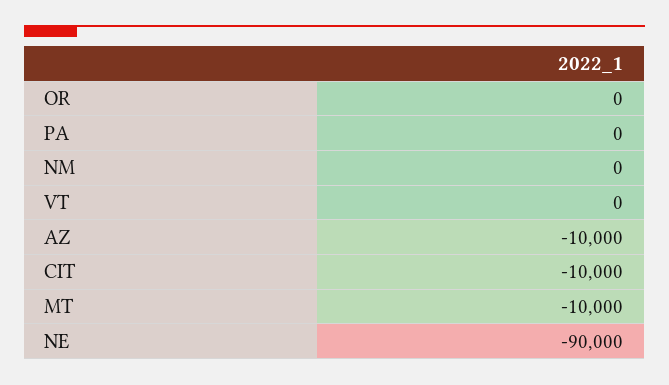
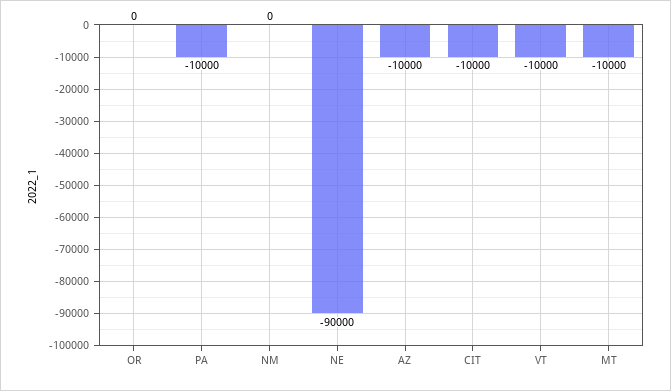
  {
    "OR": 0,
-   "PA": 0,
+   "PA": -10000,
    "NM": 0,
-   "VT": 0,
+   "VT": -10000,
    "AZ": -10000,
    "CIT": -10000,
    "MT": -10000,
    "NE": -90000
  }

